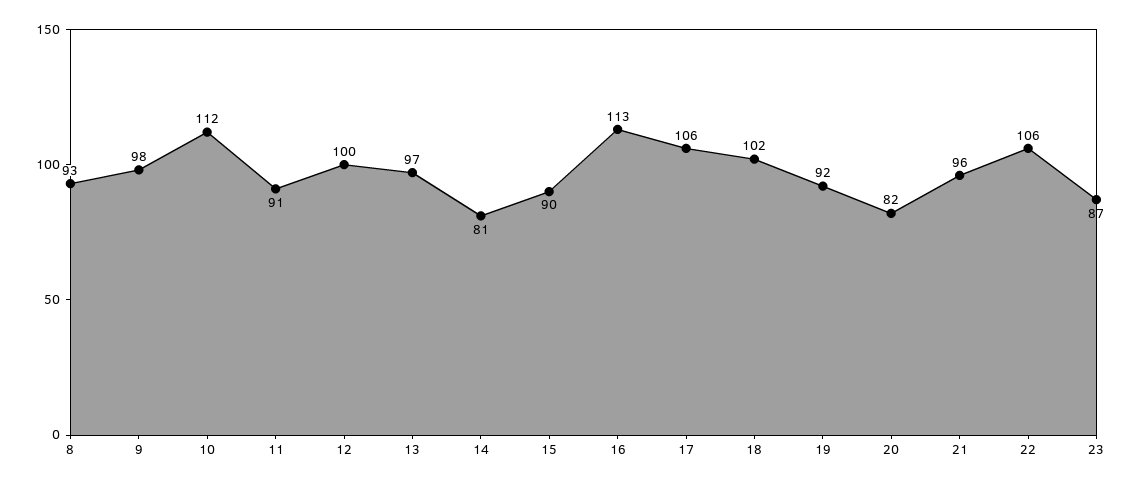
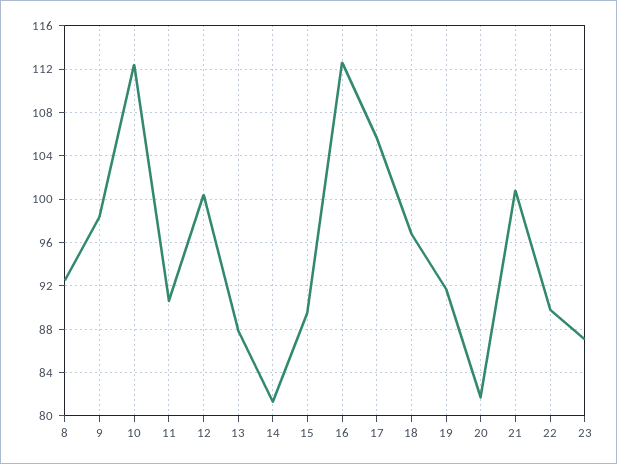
  {
    "8": 93,
    "9": 98,
    "10": 112,
    "11": 91,
    "12": 100,
-   "13": 97,
+   "13": 88,
    "14": 81,
    "15": 90,
    "16": 113,
    "17": 106,
-   "18": 102,
+   "18": 97,
    "19": 92,
    "20": 82,
-   "21": 96,
+   "21": 101,
-   "22": 106,
+   "22": 90,
    "23": 87
  }

